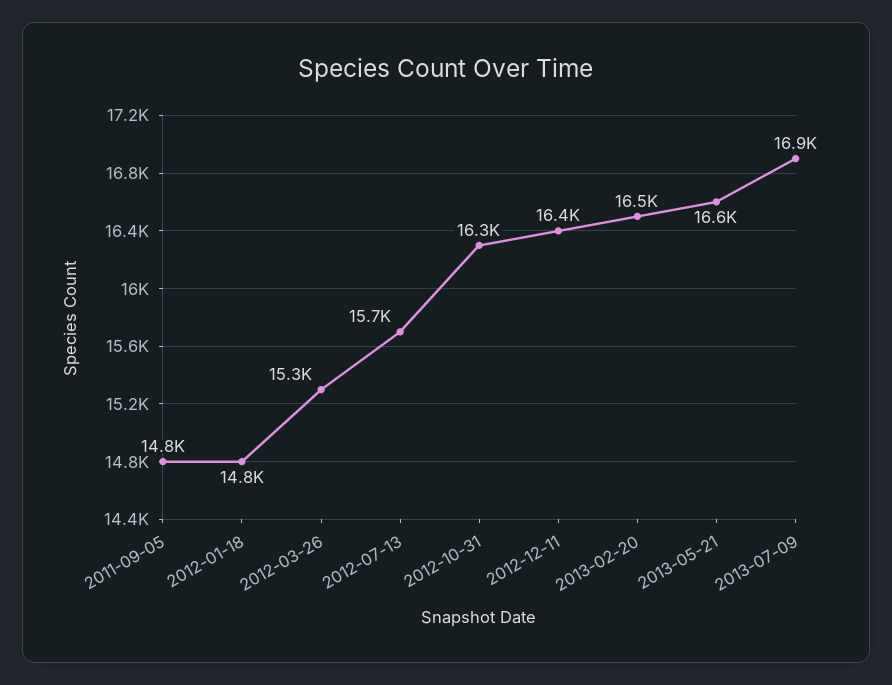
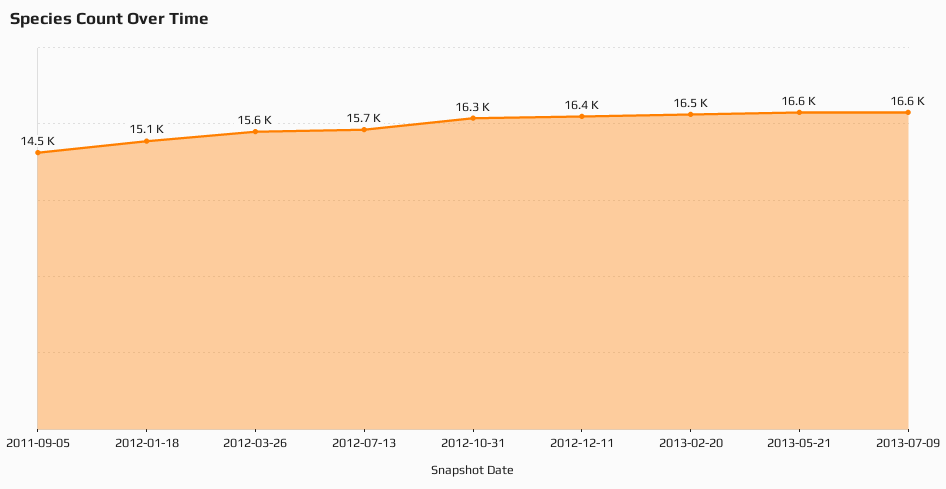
  {
-   "2011-09-05": 14800,
+   "2011-09-05": 14500,
-   "2012-01-18": 14800,
+   "2012-01-18": 15100,
-   "2012-03-26": 15300,
+   "2012-03-26": 15600,
    "2012-07-13": 15700,
    "2012-10-31": 16300,
    "2012-12-11": 16400,
    "2013-02-20": 16500,
    "2013-05-21": 16600,
-   "2013-07-09": 16900
+   "2013-07-09": 16600
  }

